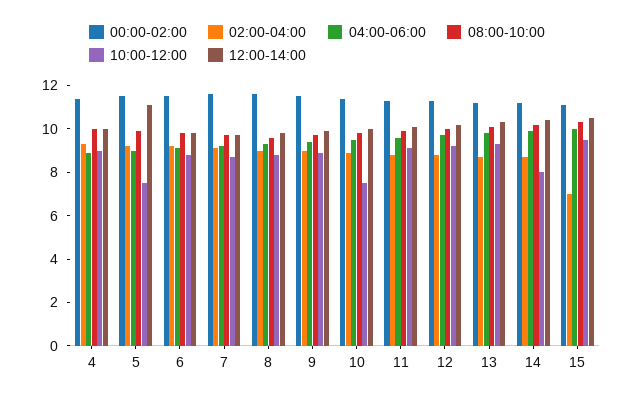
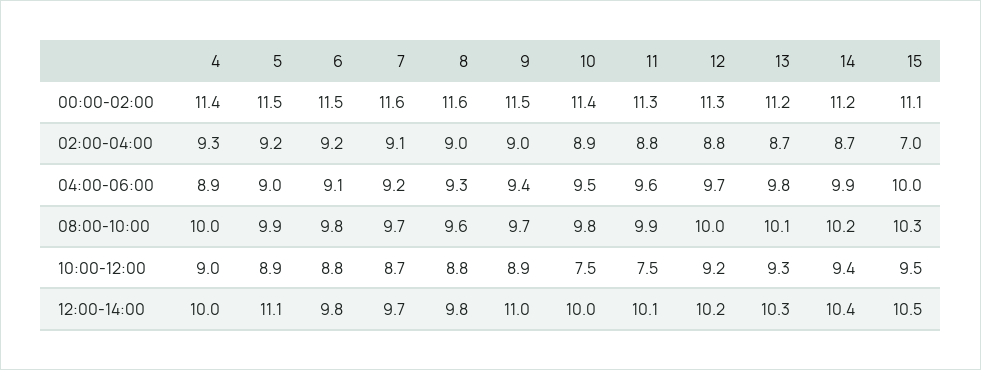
  {
    "00:00-02:00": {
      "4": 11.4,
      "5": 11.5,
      "6": 11.5,
      "7": 11.6,
      "8": 11.6,
      "9": 11.5,
      "10": 11.4,
      "11": 11.3,
      "12": 11.3,
      "13": 11.2,
      "14": 11.2,
      "15": 11.1
    },
    "02:00-04:00": {
      "4": 9.3,
      "5": 9.2,
      "6": 9.2,
      "7": 9.1,
      "8": 9,
      "9": 9,
      "10": 8.9,
      "11": 8.8,
      "12": 8.8,
      "13": 8.7,
      "14": 8.7,
      "15": 7
    },
    "04:00-06:00": {
      "4": 8.9,
      "5": 9,
      "6": 9.1,
      "7": 9.2,
      "8": 9.3,
      "9": 9.4,
      "10": 9.5,
      "11": 9.6,
      "12": 9.7,
      "13": 9.8,
      "14": 9.9,
      "15": 10
    },
    "08:00-10:00": {
      "4": 10,
      "5": 9.9,
      "6": 9.8,
      "7": 9.7,
      "8": 9.6,
      "9": 9.7,
      "10": 9.8,
      "11": 9.9,
      "12": 10,
      "13": 10.1,
      "14": 10.2,
      "15": 10.3
    },
    "10:00-12:00": {
      "4": 9,
-     "5": 7.5,
+     "5": 8.9,
      "6": 8.8,
      "7": 8.7,
      "8": 8.8,
      "9": 8.9,
      "10": 7.5,
-     "11": 9,
+     "11": 7.5,
      "12": 9.2,
      "13": 9.3,
-     "14": 8,
+     "14": 9.4,
      "15": 9.5
    },
    "12:00-14:00": {
      "4": 10,
      "5": 11.1,
      "6": 9.8,
      "7": 9.7,
      "8": 9.8,
-     "9": 10,
+     "9": 11,
      "10": 10,
      "11": 10.1,
      "12": 10.2,
      "13": 10.3,
      "14": 10.4,
      "15": 10.5
    }
  }

